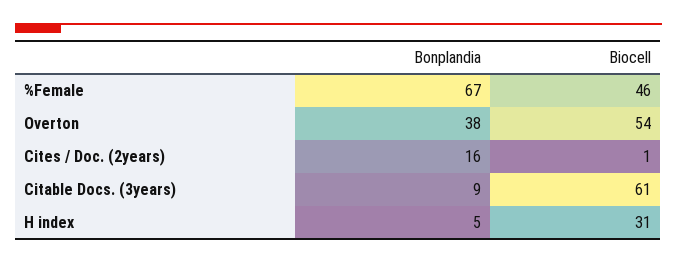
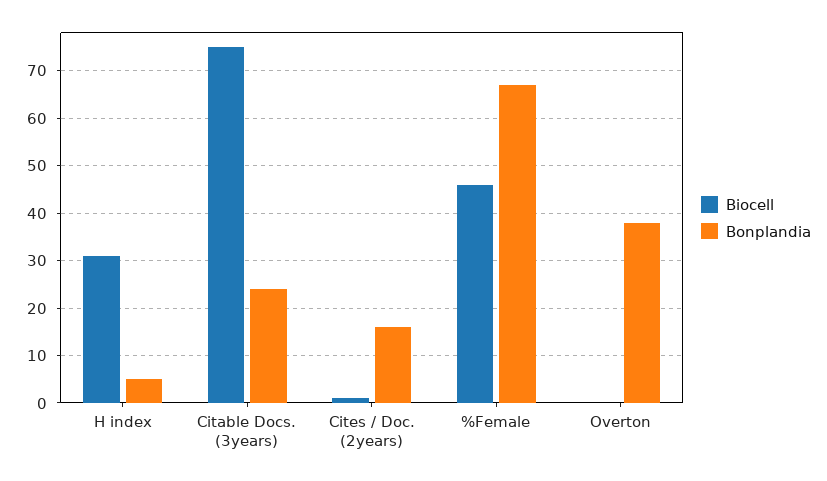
  {
    "Bonplandia": {
      "%Female": 67,
      "Overton": 38,
      "Cites / Doc. (2years)": 16,
-     "Citable Docs. (3years)": 9,
+     "Citable Docs. (3years)": 25,
      "H index": 5
    },
    "Biocell": {
      "%Female": 46,
-     "Overton": 54,
+     "Overton": 0,
      "Cites / Doc. (2years)": 1,
-     "Citable Docs. (3years)": 61,
+     "Citable Docs. (3years)": 75,
      "H index": 31
    }
  }

